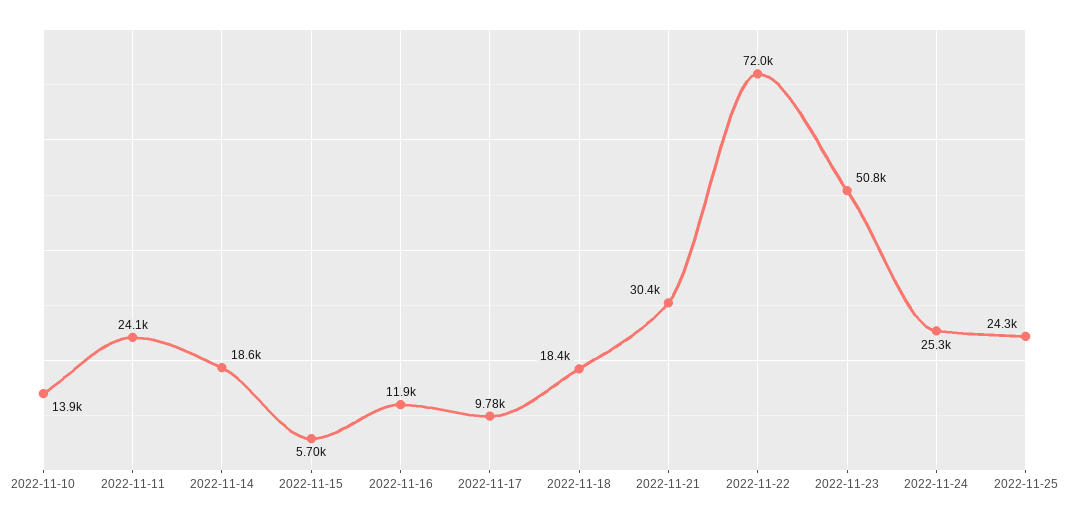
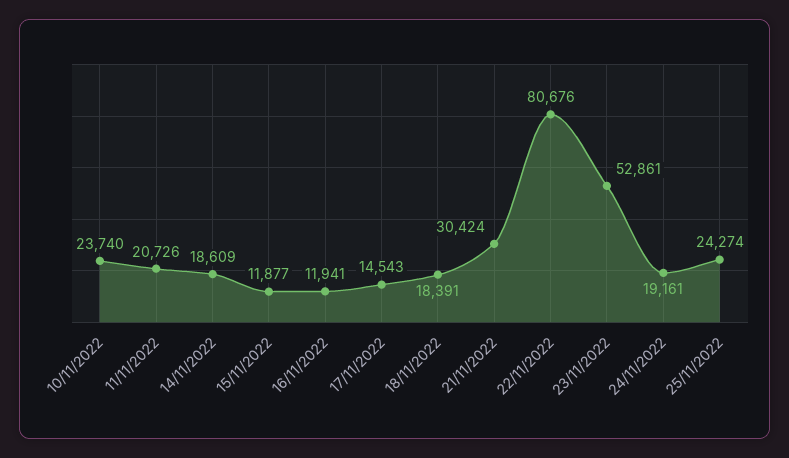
  {
-   "2022-11-10": 13900,
+   "2022-11-10": 23740,
-   "2022-11-11": 24100,
+   "2022-11-11": 20726,
    "2022-11-14": 18609,
-   "2022-11-15": 5700,
+   "2022-11-15": 11877,
    "2022-11-16": 11941,
-   "2022-11-17": 9780,
+   "2022-11-17": 14543,
    "2022-11-18": 18391,
    "2022-11-21": 30424,
-   "2022-11-22": 72000,
+   "2022-11-22": 80676,
-   "2022-11-23": 50800,
+   "2022-11-23": 52861,
-   "2022-11-24": 25300,
+   "2022-11-24": 19161,
    "2022-11-25": 24274
  }

